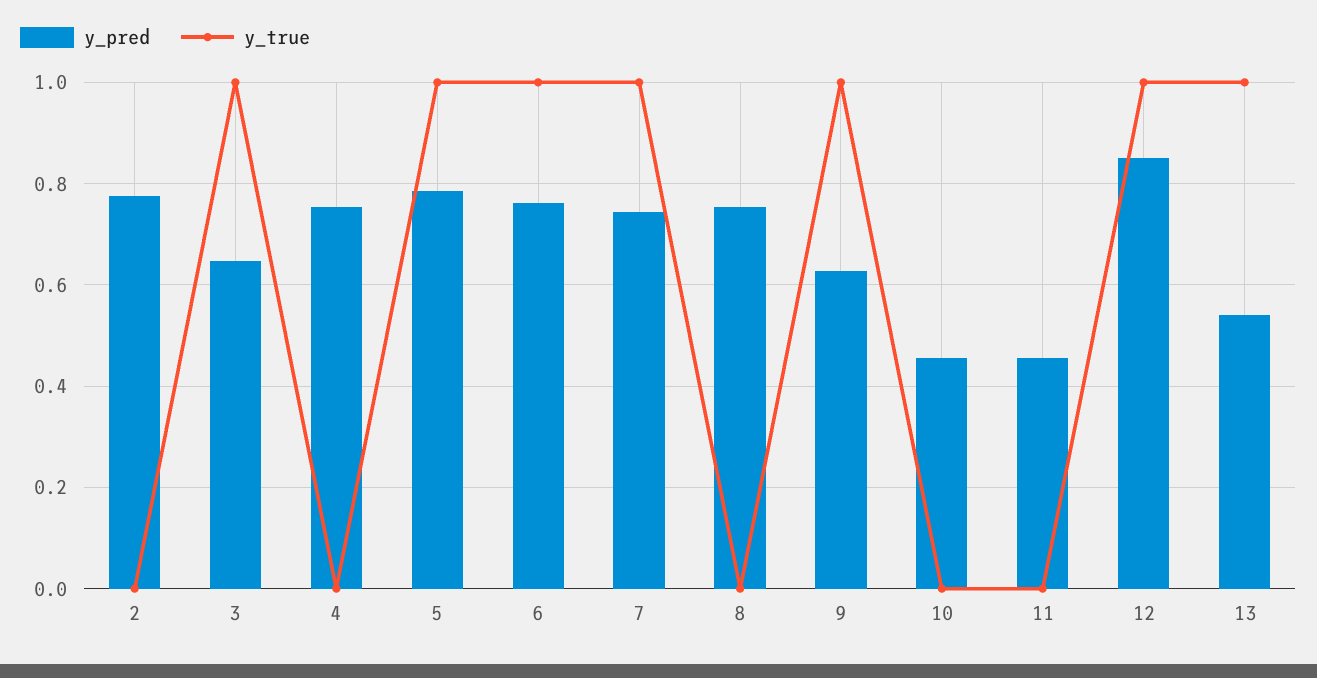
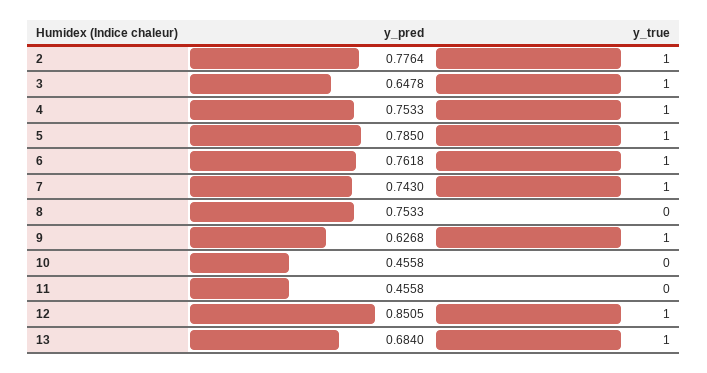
  {
    "y_pred": {
      "2": 0.7764,
      "3": 0.6478,
      "4": 0.7533,
      "5": 0.785,
      "6": 0.7618,
      "7": 0.743,
      "8": 0.7533,
      "9": 0.6268,
      "10": 0.4558,
      "11": 0.4558,
      "12": 0.8505,
-     "13": 0.54
+     "13": 0.684
    },
    "y_true": {
-     "2": 0,
+     "2": 1,
      "3": 1,
-     "4": 0,
+     "4": 1,
      "5": 1,
      "6": 1,
      "7": 1,
      "8": 0,
      "9": 1,
      "10": 0,
      "11": 0,
      "12": 1,
      "13": 1
    }
  }

